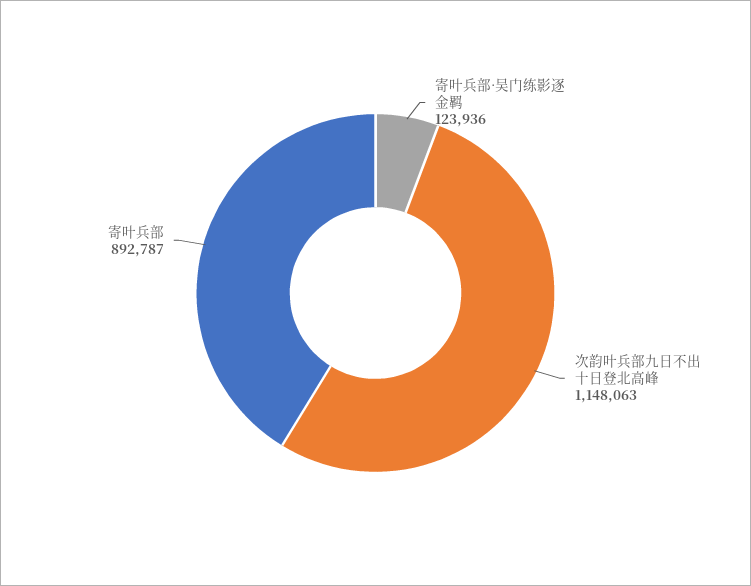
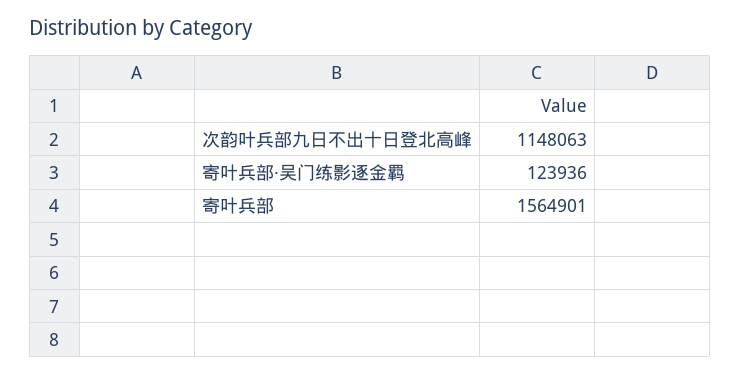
  {
    "寄叶兵部·吴门练影逐金羁": 123936,
    "次韵叶兵部九日不出十日登北高峰": 1148063,
-   "寄叶兵部": 892787
+   "寄叶兵部": 1564901
  }

